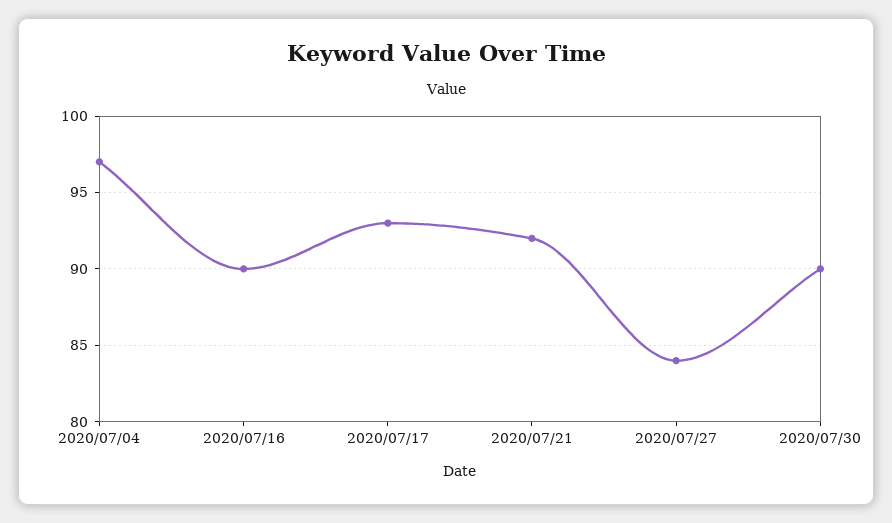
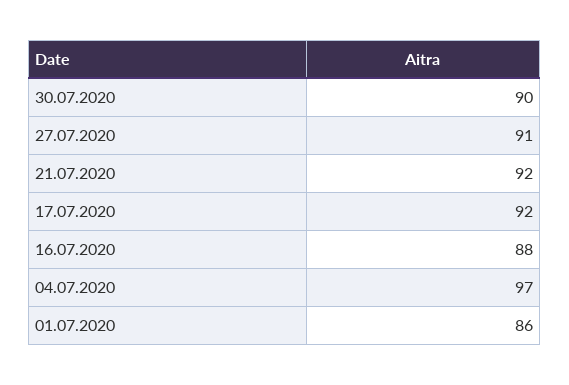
  {
    "2020/07/04": 97,
-   "2020/07/16": 90,
+   "2020/07/16": 88,
-   "2020/07/17": 93,
+   "2020/07/17": 92,
    "2020/07/21": 92,
-   "2020/07/27": 84,
+   "2020/07/27": 91,
-   "2020/07/30": 90
+   "2020/07/30": 90,
+   "01.07.2020": 86
  }

